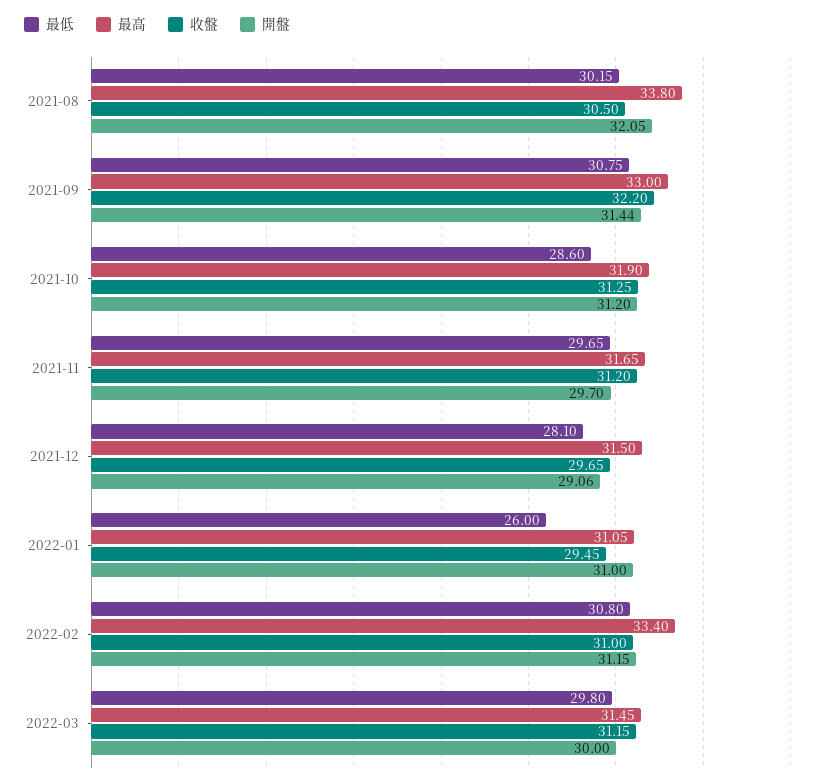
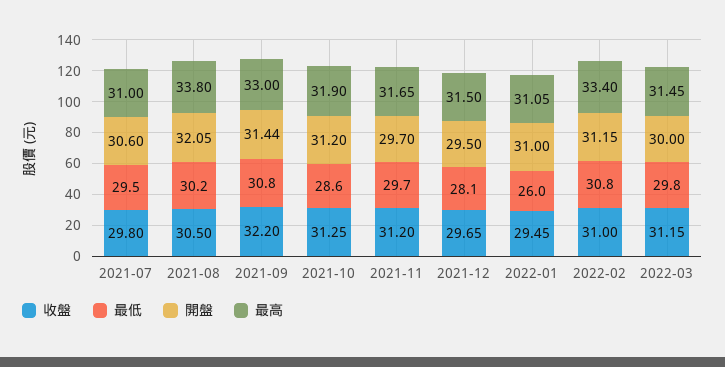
  {
    "最低": {
      "2021-08": 30.15,
      "2021-09": 30.75,
      "2021-10": 28.6,
      "2021-11": 29.65,
      "2021-12": 28.1,
      "2022-01": 26,
      "2022-02": 30.8,
-     "2022-03": 29.8
+     "2022-03": 29.8,
+     "2021-07": 29.5
    },
    "最高": {
      "2021-08": 33.8,
      "2021-09": 33,
      "2021-10": 31.9,
      "2021-11": 31.65,
      "2021-12": 31.5,
      "2022-01": 31.05,
      "2022-02": 33.4,
-     "2022-03": 31.45
+     "2022-03": 31.45,
+     "2021-07": 31
    },
    "收盤": {
      "2021-08": 30.5,
      "2021-09": 32.2,
      "2021-10": 31.25,
      "2021-11": 31.2,
      "2021-12": 29.65,
      "2022-01": 29.45,
      "2022-02": 31,
-     "2022-03": 31.15
+     "2022-03": 31.15,
+     "2021-07": 29.8
    },
    "開盤": {
      "2021-08": 32.05,
      "2021-09": 31.44,
      "2021-10": 31.2,
      "2021-11": 29.7,
-     "2021-12": 29.06,
+     "2021-12": 29.5,
      "2022-01": 31,
      "2022-02": 31.15,
-     "2022-03": 30
+     "2022-03": 30,
+     "2021-07": 30.6
    }
  }

